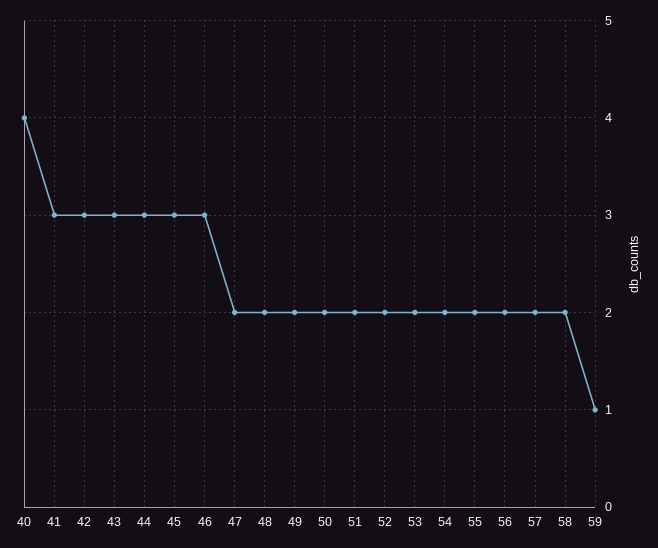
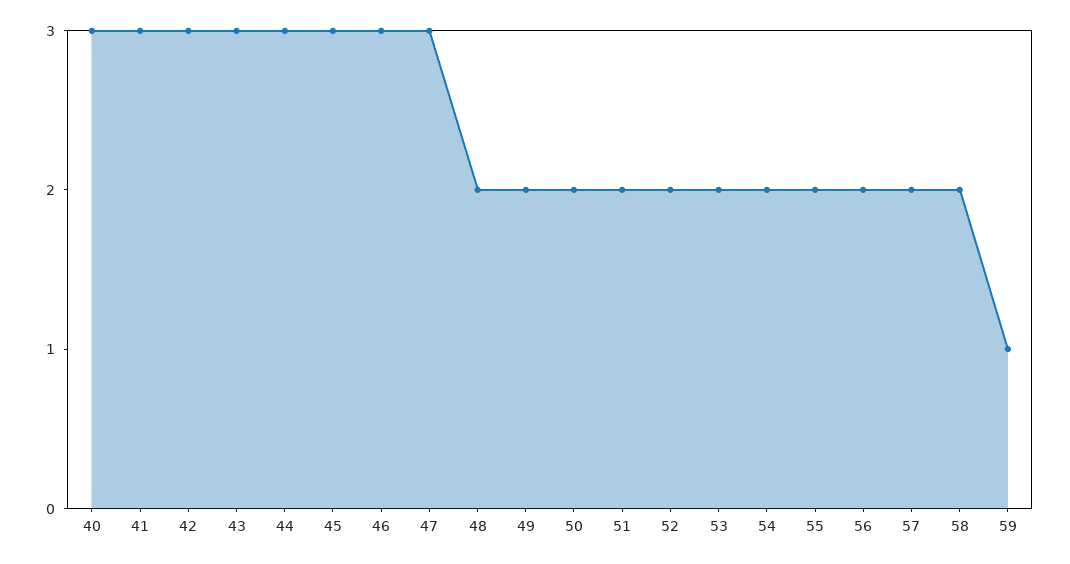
  {
-   "40": 4,
+   "40": 3,
    "41": 3,
    "42": 3,
    "43": 3,
    "44": 3,
    "45": 3,
    "46": 3,
-   "47": 2,
+   "47": 3,
    "48": 2,
    "49": 2,
    "50": 2,
    "51": 2,
    "52": 2,
    "53": 2,
    "54": 2,
    "55": 2,
    "56": 2,
    "57": 2,
    "58": 2,
    "59": 1
  }

